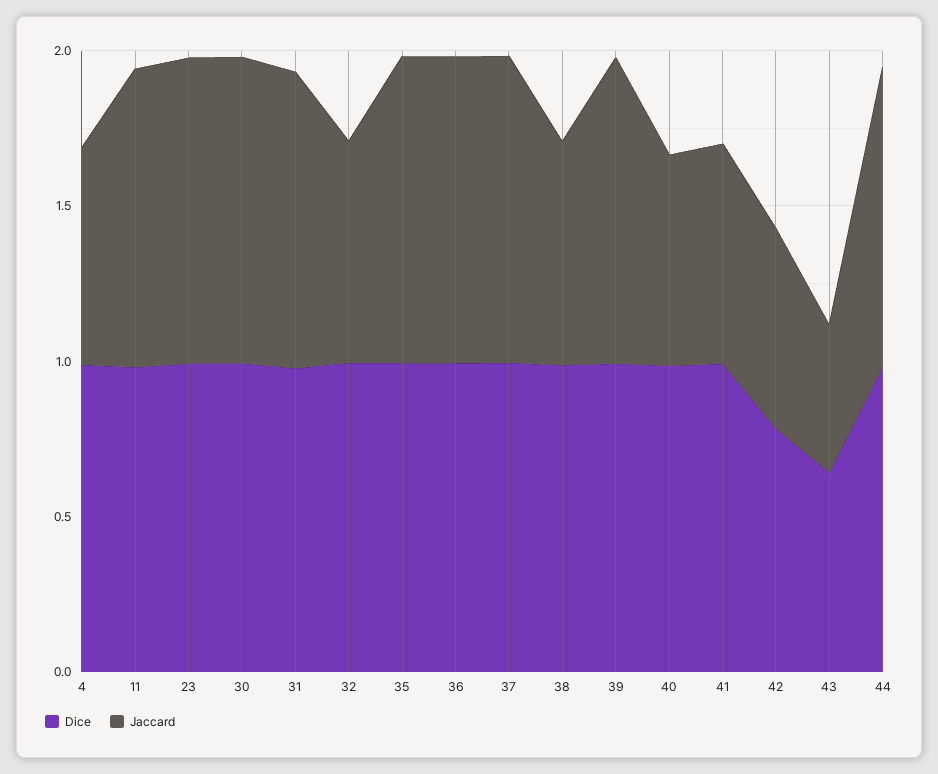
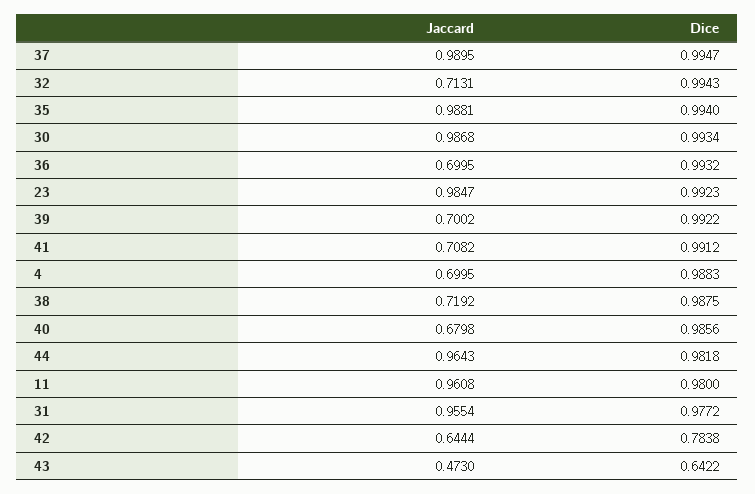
  {
    "Dice": {
      "4": 0.9883,
      "11": 0.98,
      "23": 0.9923,
      "30": 0.9934,
      "31": 0.9772,
      "32": 0.9943,
      "35": 0.994,
      "36": 0.9932,
      "37": 0.9947,
      "38": 0.9875,
      "39": 0.9922,
      "40": 0.9856,
      "41": 0.9912,
      "42": 0.7838,
      "43": 0.6422,
      "44": 0.9818
    },
    "Jaccard": {
      "4": 0.6995,
      "11": 0.9608,
      "23": 0.9847,
      "30": 0.9868,
      "31": 0.9554,
      "32": 0.7131,
      "35": 0.9881,
-     "36": 1,
+     "36": 0.6995,
      "37": 0.9895,
      "38": 0.7192,
-     "39": 1,
+     "39": 0.7002,
      "40": 0.6798,
      "41": 0.7082,
      "42": 0.6444,
      "43": 0.473,
      "44": 0.9643
    }
  }

